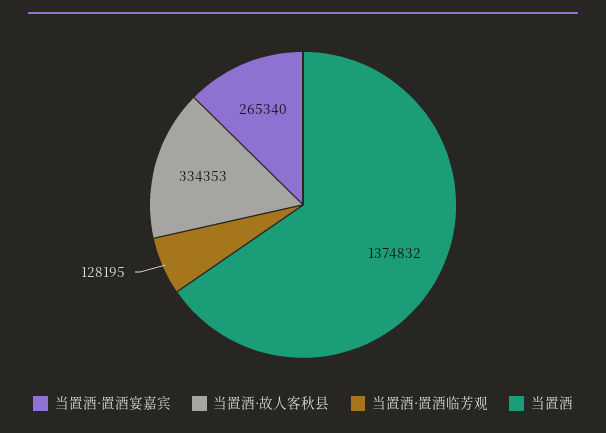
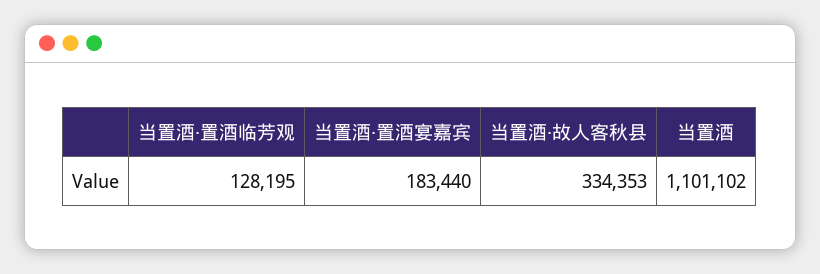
  {
-   "当置酒·置酒宴嘉宾": 265340,
+   "当置酒·置酒宴嘉宾": 183440,
    "当置酒·故人客秋县": 334353,
    "当置酒·置酒临芳观": 128195,
-   "当置酒": 1374832
+   "当置酒": 1101102
  }

